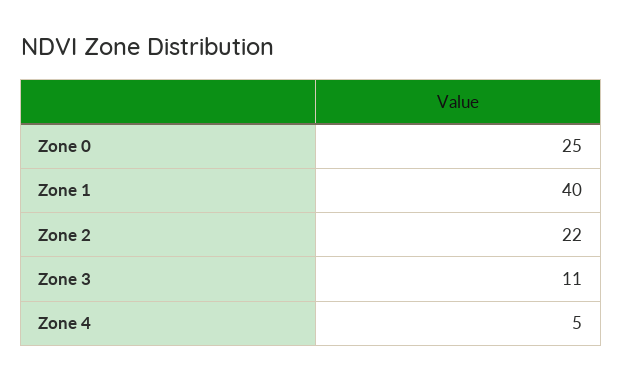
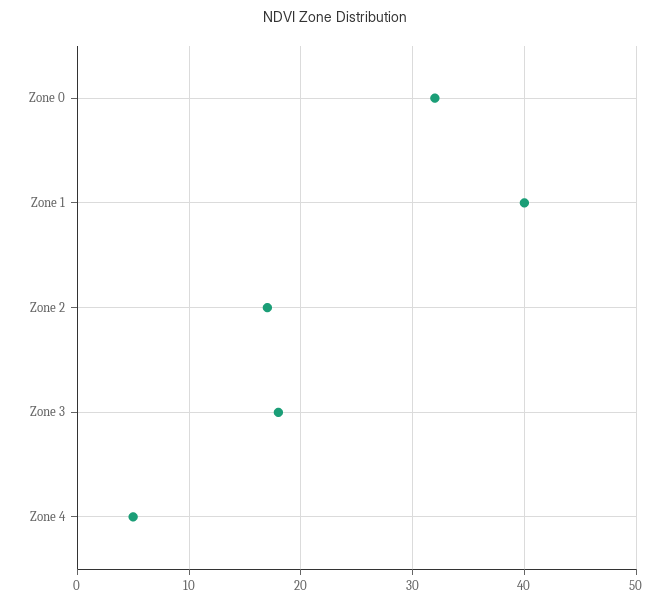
  {
-   "Zone 0": 25,
+   "Zone 0": 32,
    "Zone 1": 40,
-   "Zone 2": 22,
+   "Zone 2": 17,
-   "Zone 3": 11,
+   "Zone 3": 18,
    "Zone 4": 5
  }

